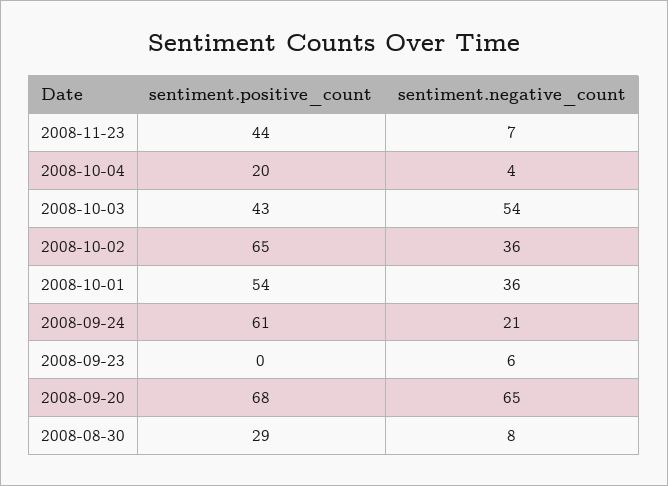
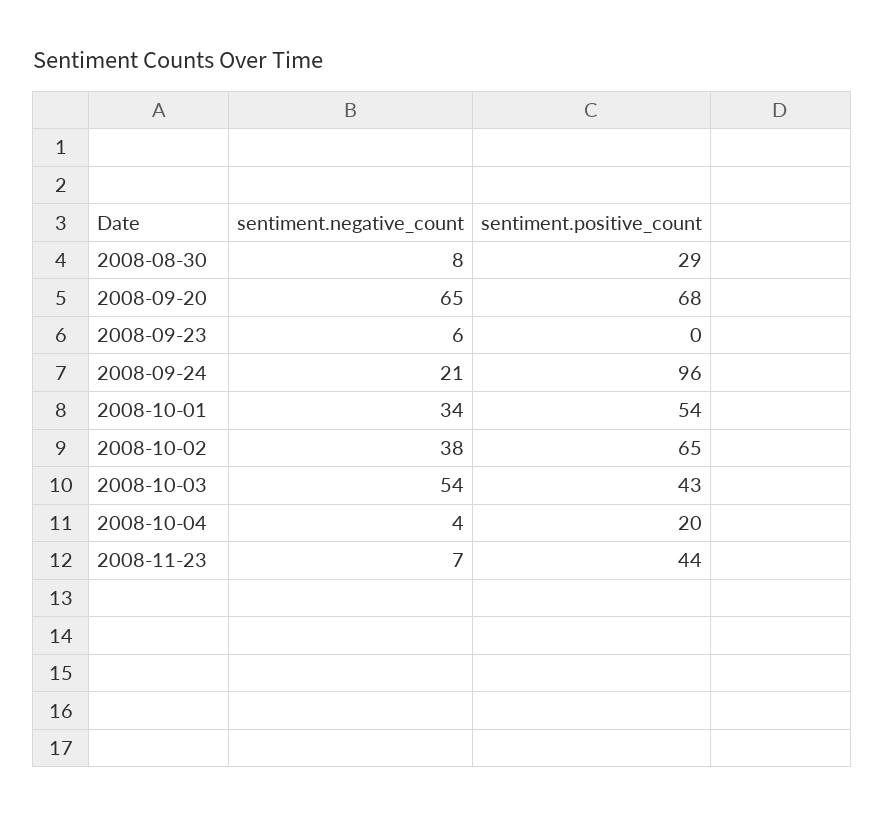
  {
    "sentiment.positive_count": {
      "2008-11-23": 44,
      "2008-10-04": 20,
      "2008-10-03": 43,
      "2008-10-02": 65,
      "2008-10-01": 54,
-     "2008-09-24": 61,
+     "2008-09-24": 96,
      "2008-09-23": 0,
      "2008-09-20": 68,
      "2008-08-30": 29
    },
    "sentiment.negative_count": {
      "2008-11-23": 7,
      "2008-10-04": 4,
      "2008-10-03": 54,
-     "2008-10-02": 36,
+     "2008-10-02": 38,
-     "2008-10-01": 36,
+     "2008-10-01": 34,
      "2008-09-24": 21,
      "2008-09-23": 6,
      "2008-09-20": 65,
      "2008-08-30": 8
    }
  }

